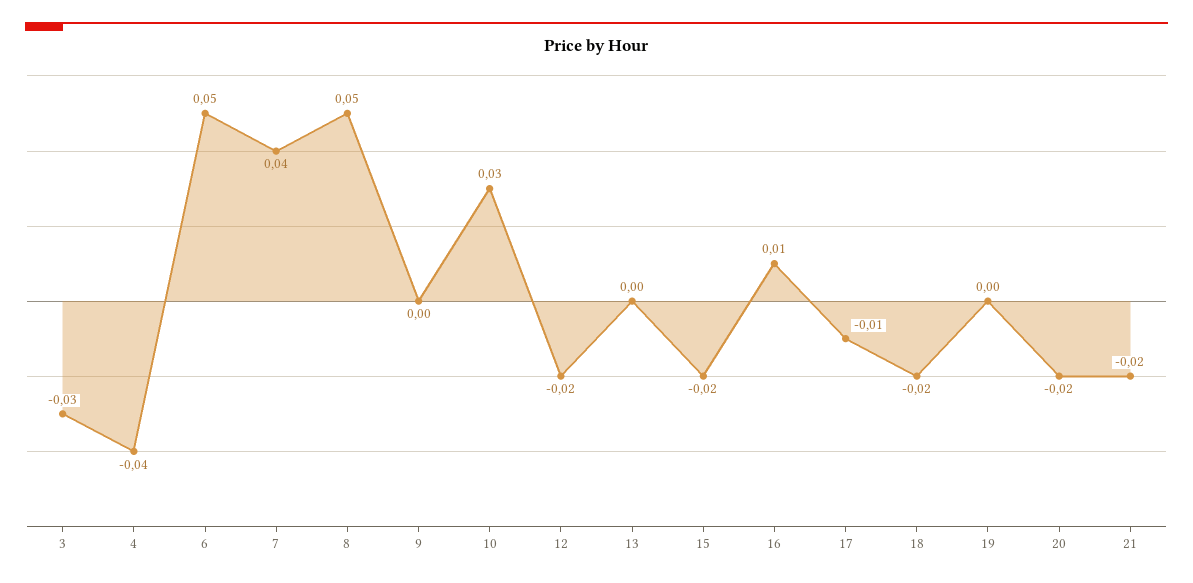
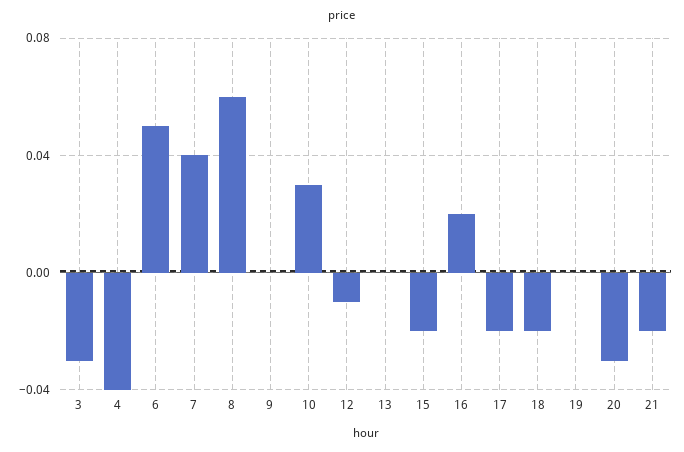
  {
    "3": -0.03,
    "4": -0.04,
    "6": 0.05,
    "7": 0.04,
-   "8": 0.05,
+   "8": 0.06,
    "9": 0,
    "10": 0.03,
-   "12": -0.02,
+   "12": -0.01,
    "13": 0,
    "15": -0.02,
-   "16": 0.01,
+   "16": 0.02,
-   "17": -0.01,
+   "17": -0.02,
    "18": -0.02,
    "19": 0,
-   "20": -0.02,
+   "20": -0.03,
    "21": -0.02
  }

